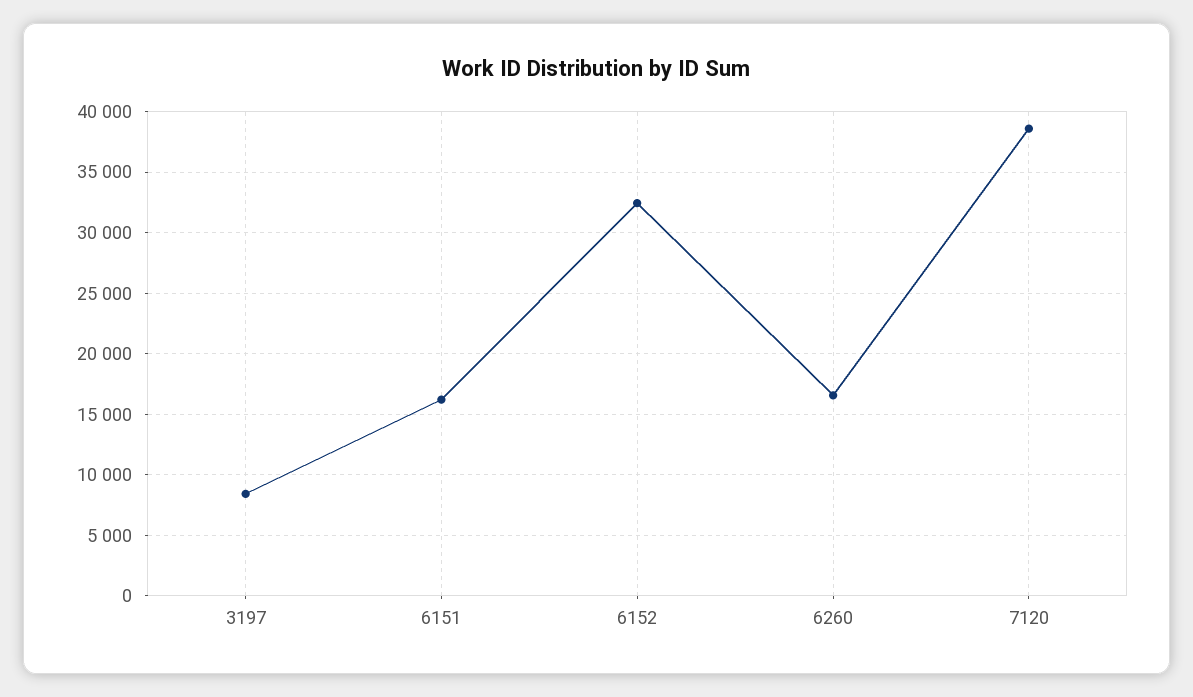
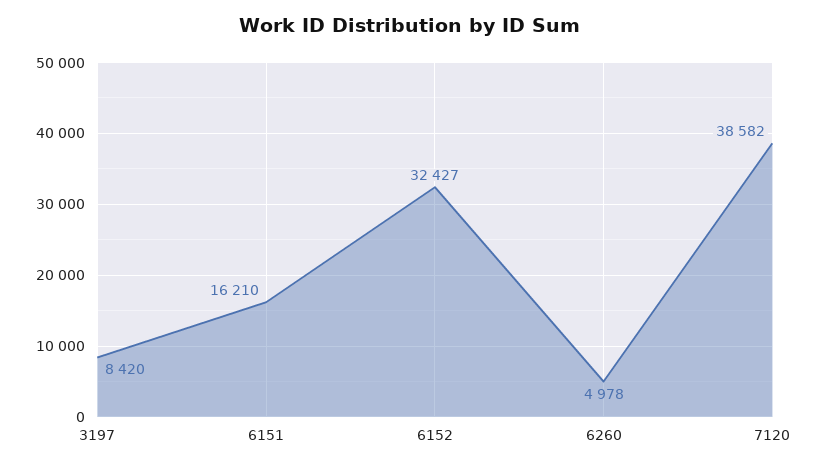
  {
    "3197": 8420,
    "6151": 16210,
    "6152": 32427,
-   "6260": 16500,
+   "6260": 4978,
    "7120": 38582
  }

